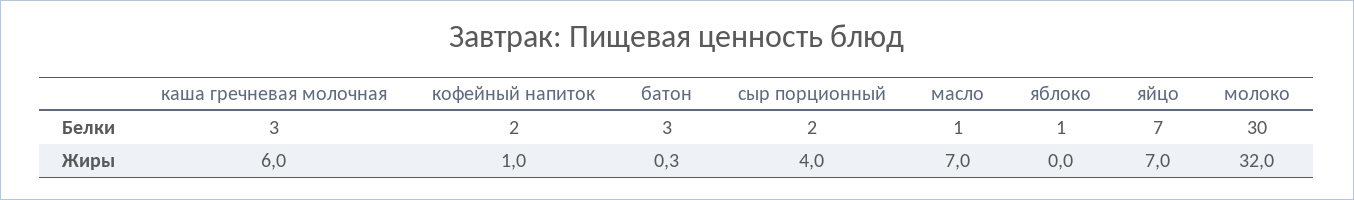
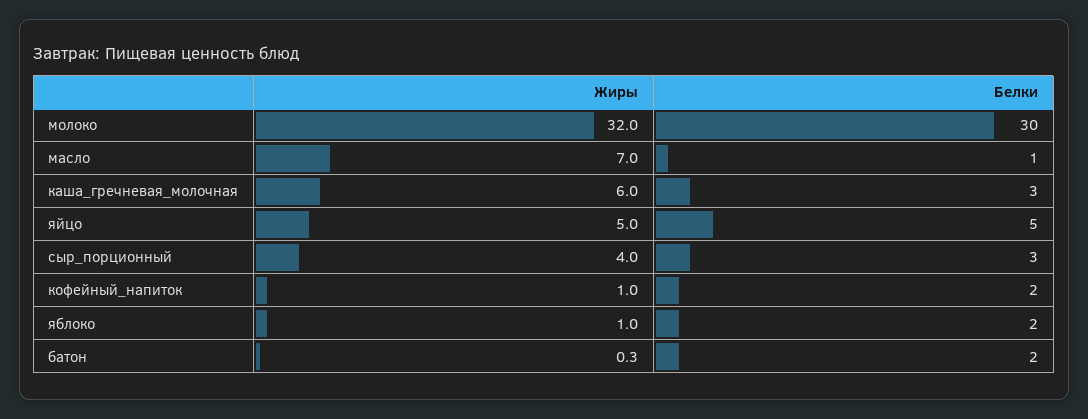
  {
    "каша гречневая молочная": {
      "Белки": 3,
      "Жиры": 6
    },
    "кофейный напиток": {
      "Белки": 2,
      "Жиры": 1
    },
    "батон": {
-     "Белки": 3,
+     "Белки": 2,
      "Жиры": 0.3
    },
    "сыр порционный": {
-     "Белки": 2,
+     "Белки": 3,
      "Жиры": 4
    },
    "масло": {
      "Белки": 1,
      "Жиры": 7
    },
    "яблоко": {
-     "Белки": 1,
+     "Белки": 2,
-     "Жиры": 0
+     "Жиры": 1
    },
    "яйцо": {
-     "Белки": 7,
+     "Белки": 5,
-     "Жиры": 7
+     "Жиры": 5
    },
    "молоко": {
      "Белки": 30,
      "Жиры": 32
    }
  }

